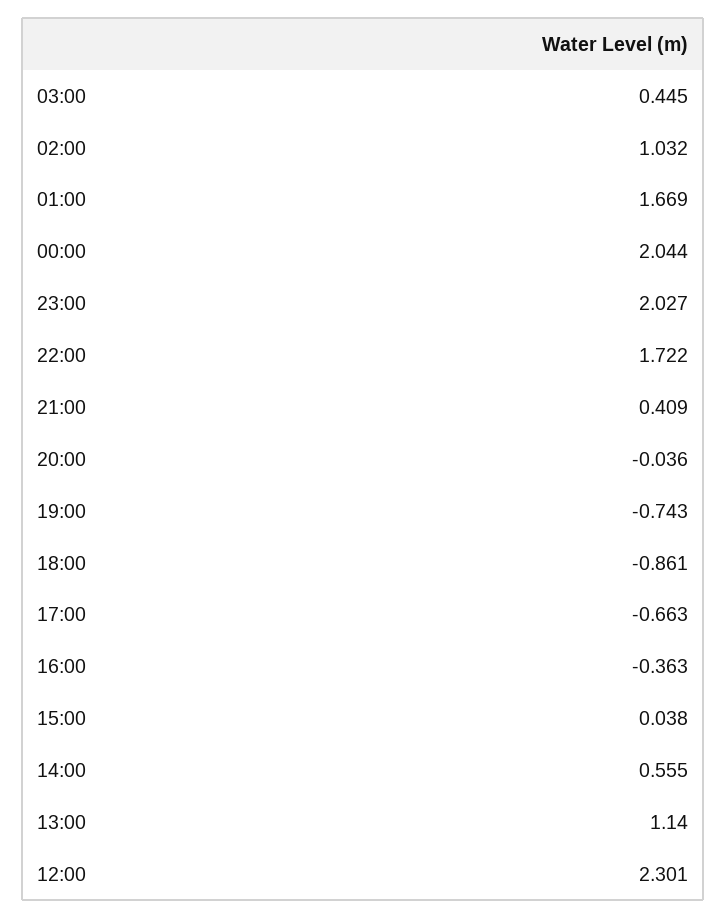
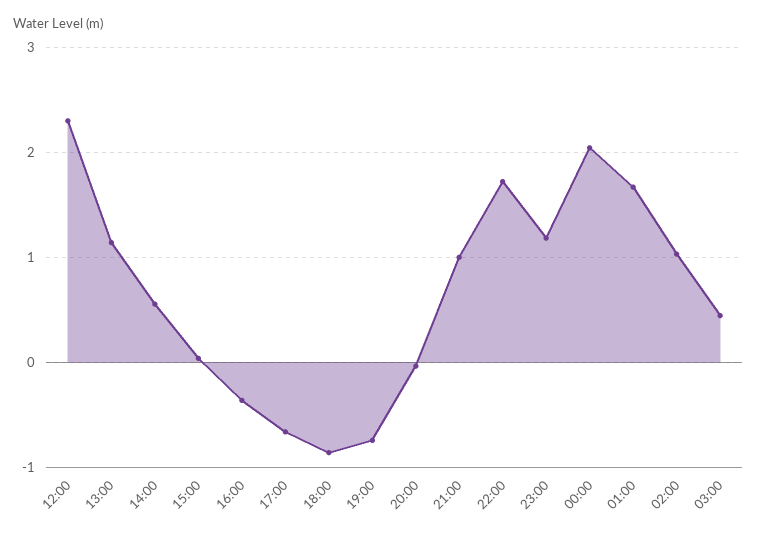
  {
    "03:00": 0.445,
    "02:00": 1.032,
    "01:00": 1.669,
    "00:00": 2.044,
-   "23:00": 2.027,
+   "23:00": 1.2,
    "22:00": 1.722,
-   "21:00": 0.409,
+   "21:00": 1,
    "20:00": -0.036,
    "19:00": -0.743,
    "18:00": -0.861,
    "17:00": -0.663,
    "16:00": -0.363,
    "15:00": 0.038,
    "14:00": 0.555,
    "13:00": 1.14,
    "12:00": 2.301
  }

